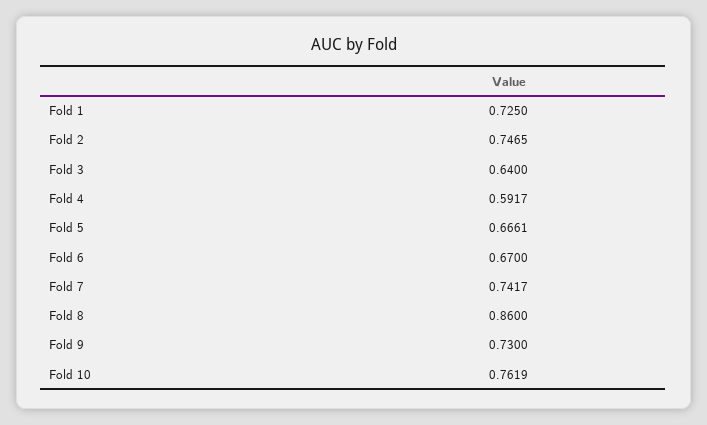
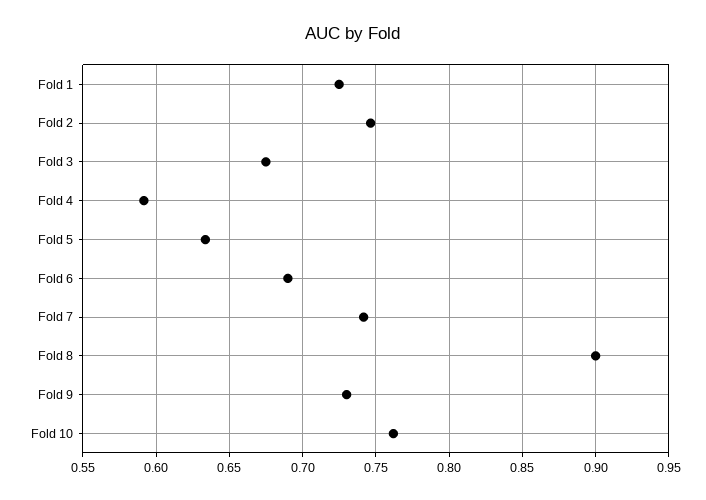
  {
    "Fold 1": 0.725,
    "Fold 2": 0.7465,
-   "Fold 3": 0.64,
+   "Fold 3": 0.675,
    "Fold 4": 0.5917,
-   "Fold 5": 0.6661,
+   "Fold 5": 0.635,
-   "Fold 6": 0.67,
+   "Fold 6": 0.69,
    "Fold 7": 0.7417,
-   "Fold 8": 0.86,
+   "Fold 8": 0.9,
    "Fold 9": 0.73,
    "Fold 10": 0.7619
  }

